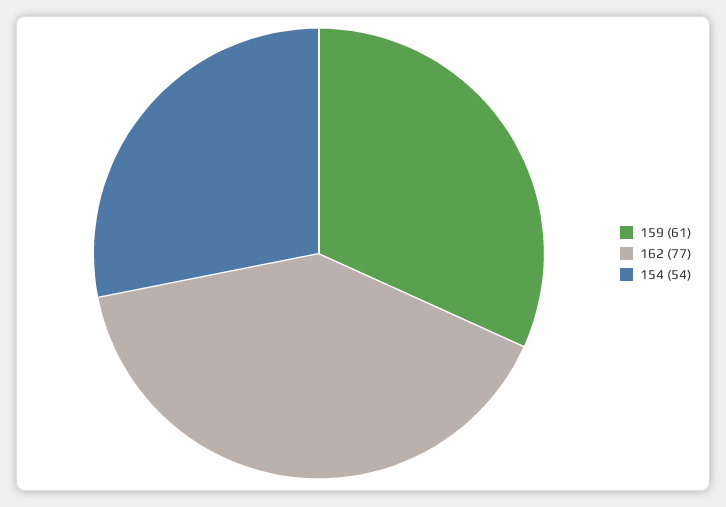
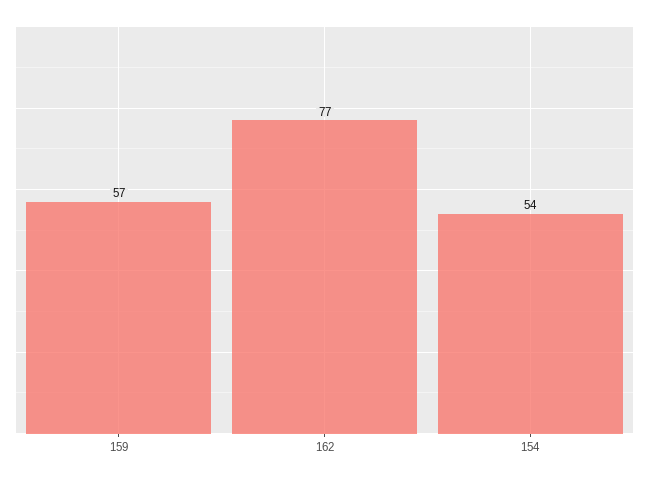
  {
-   "159": 61,
+   "159": 57,
    "162": 77,
    "154": 54
  }

